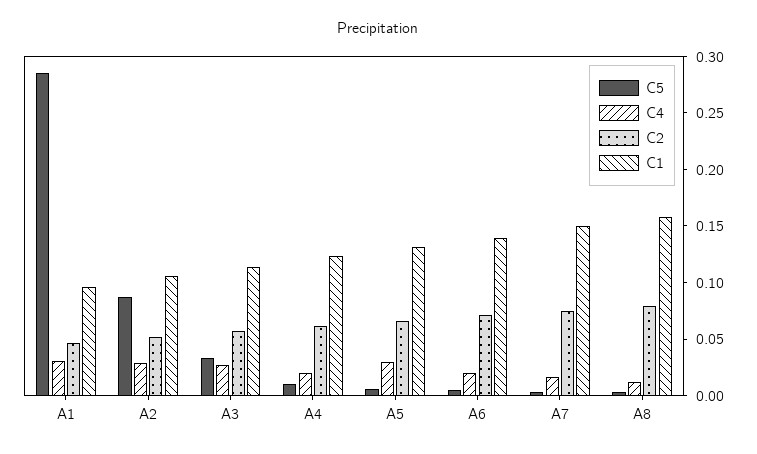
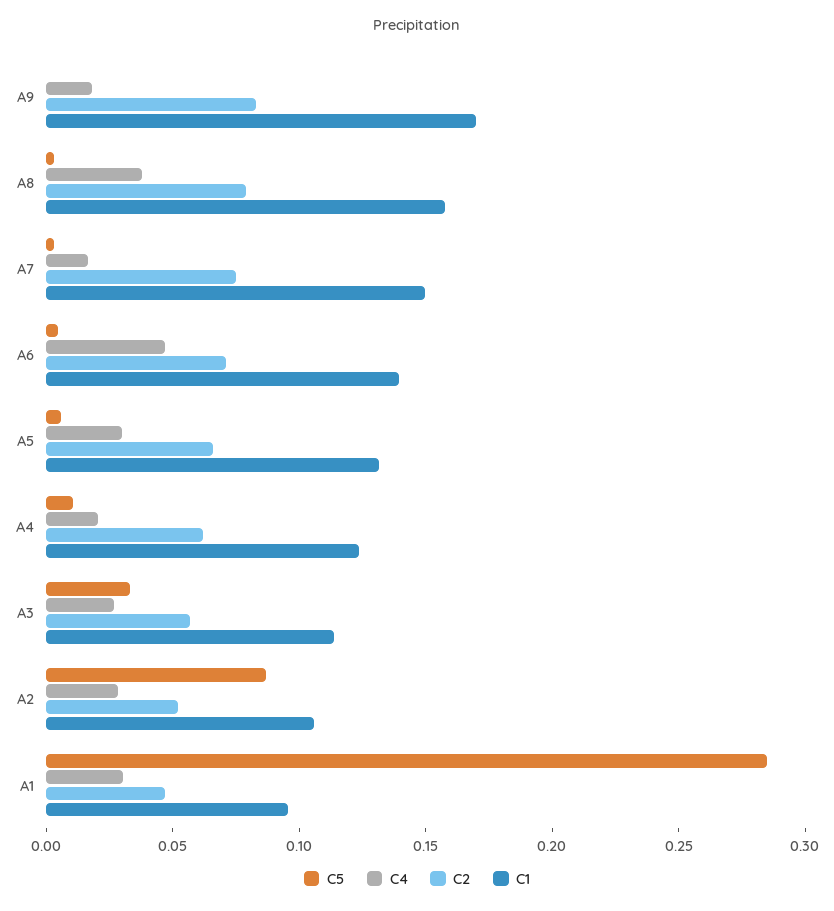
  {
    "C5": {
      "A1": 0.28,
      "A2": 0.09,
      "A3": 0.03,
      "A4": 0.01,
      "A5": 0.01,
      "A6": 0,
      "A7": 0,
-     "A8": 0
+     "A8": 0,
+     "A9": 0
    },
    "C4": {
      "A1": 0.03,
      "A2": 0.03,
      "A3": 0.03,
      "A4": 0.02,
      "A5": 0.03,
-     "A6": 0.02,
+     "A6": 0.05,
      "A7": 0.02,
-     "A8": 0.01
+     "A8": 0.04,
+     "A9": 0.02
    },
    "C2": {
      "A1": 0.05,
      "A2": 0.05,
      "A3": 0.06,
      "A4": 0.06,
      "A5": 0.07,
      "A6": 0.07,
      "A7": 0.07,
-     "A8": 0.08
+     "A8": 0.08,
+     "A9": 0.08
    },
    "C1": {
      "A1": 0.1,
      "A2": 0.11,
      "A3": 0.11,
      "A4": 0.12,
      "A5": 0.13,
      "A6": 0.14,
      "A7": 0.15,
-     "A8": 0.16
+     "A8": 0.16,
+     "A9": 0.17
    }
  }

